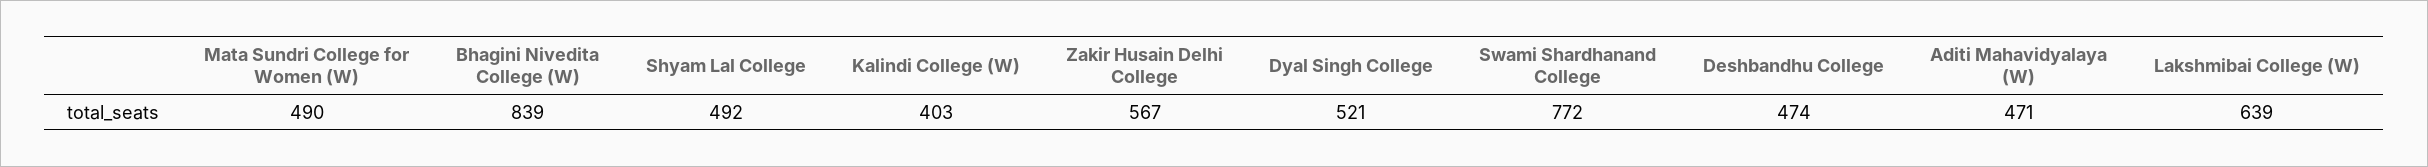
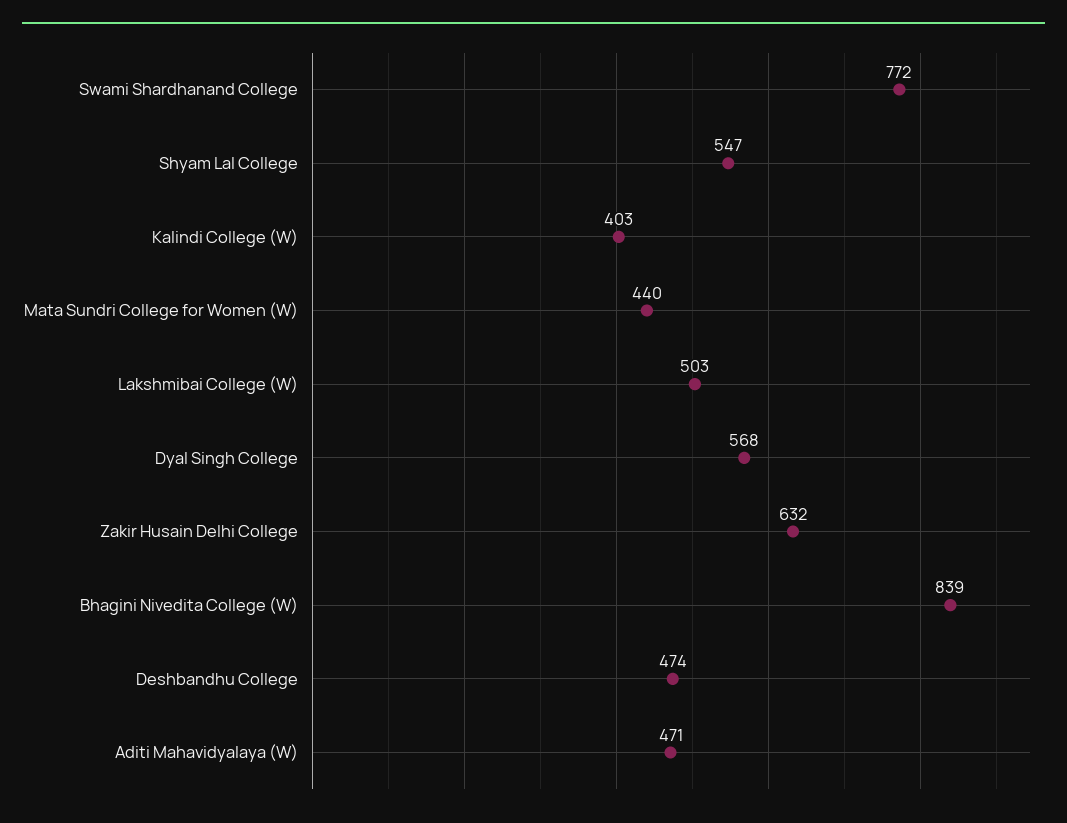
  {
-   "Mata Sundri College for Women (W)": 490,
+   "Mata Sundri College for Women (W)": 440,
    "Bhagini Nivedita College (W)": 839,
-   "Shyam Lal College": 492,
+   "Shyam Lal College": 547,
    "Kalindi College (W)": 403,
-   "Zakir Husain Delhi College": 567,
+   "Zakir Husain Delhi College": 632,
-   "Dyal Singh College": 521,
+   "Dyal Singh College": 568,
    "Swami Shardhanand College": 772,
    "Deshbandhu College": 474,
    "Aditi Mahavidyalaya (W)": 471,
-   "Lakshmibai College (W)": 639
+   "Lakshmibai College (W)": 503
  }

